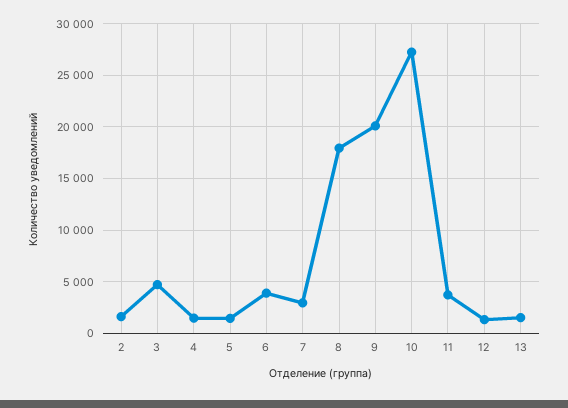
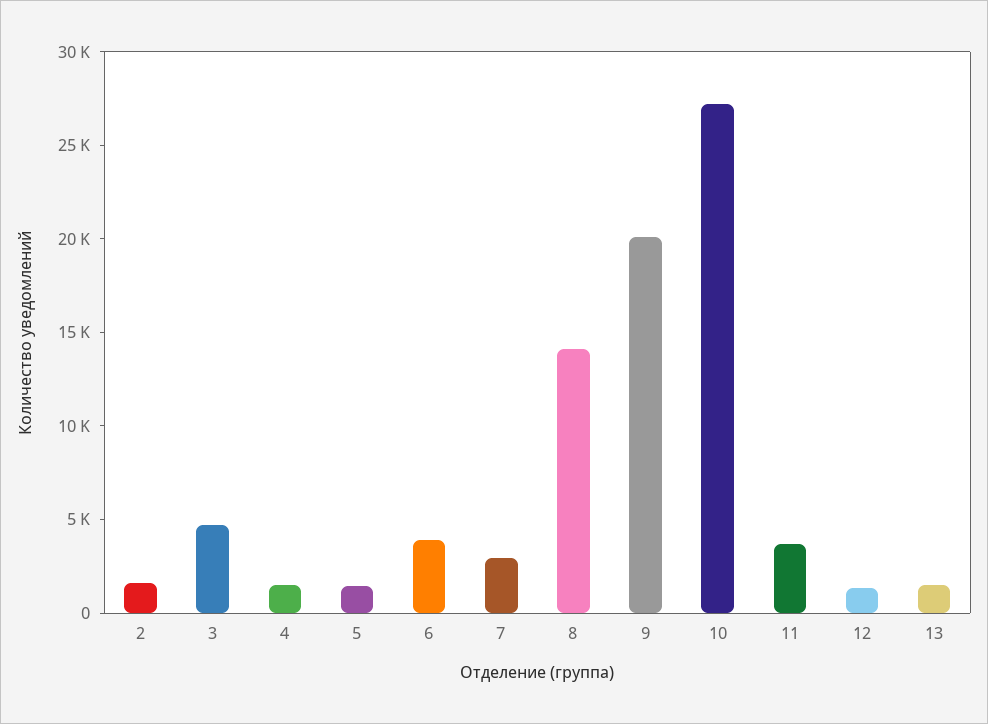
  {
    "2": 2000,
    "3": 5000,
    "4": 1000,
    "5": 1000,
    "6": 4000,
    "7": 3000,
-   "8": 18000,
+   "8": 14000,
    "9": 20000,
    "10": 27000,
    "11": 4000,
    "12": 1000,
    "13": 2000
  }

